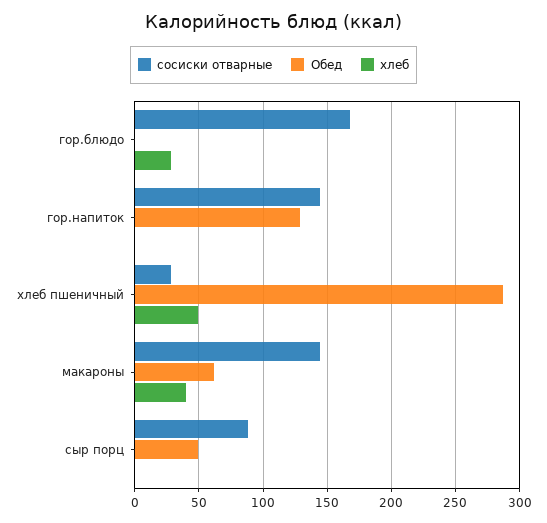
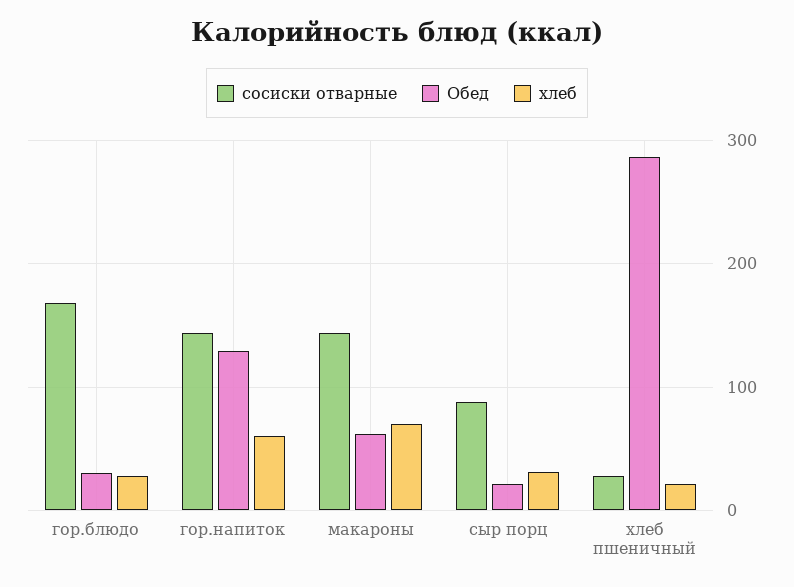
  {
    "сосиски отварные": {
      "гор.блюдо": 170,
      "гор.напиток": 145,
      "хлеб пшеничный": 30,
      "макароны": 145,
      "сыр порц": 90
    },
    "Обед": {
-     "гор.блюдо": 0,
+     "гор.блюдо": 30,
      "гор.напиток": 130,
      "хлеб пшеничный": 285,
      "макароны": 60,
-     "сыр порц": 50
+     "сыр порц": 20
    },
    "хлеб": {
      "гор.блюдо": 30,
-     "гор.напиток": 0,
+     "гор.напиток": 60,
-     "хлеб пшеничный": 50,
+     "хлеб пшеничный": 20,
-     "макароны": 40,
+     "макароны": 70,
-     "сыр порц": 0
+     "сыр порц": 30
    }
  }

